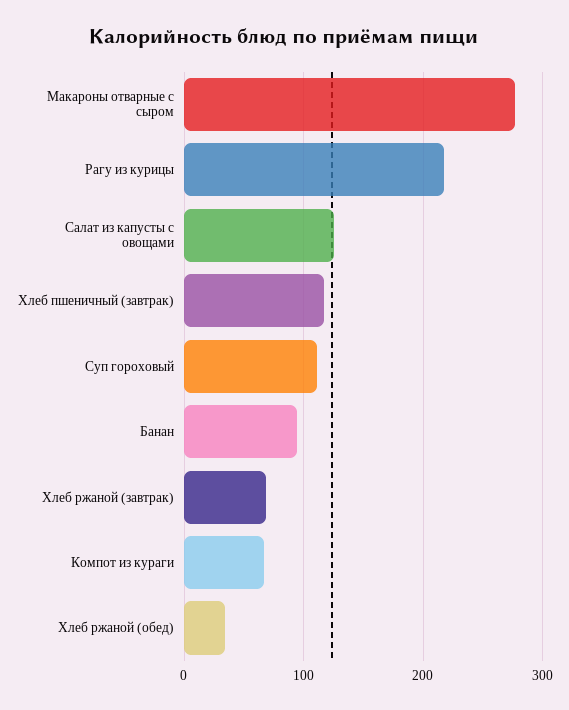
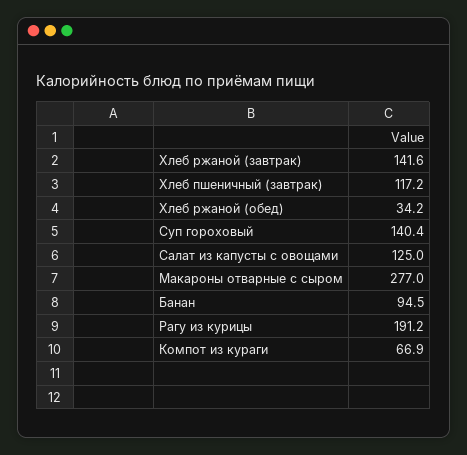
  {
    "Макароны отварные с сыром": 277,
-   "Рагу из курицы": 220,
+   "Рагу из курицы": 191.2,
    "Салат из капусты с овощами": 125,
    "Хлеб пшеничный (завтрак)": 117.2,
-   "Суп гороховый": 110,
+   "Суп гороховый": 140.4,
    "Банан": 94.5,
-   "Хлеб ржаной (завтрак)": 70,
+   "Хлеб ржаной (завтрак)": 141.6,
    "Компот из кураги": 66.9,
    "Хлеб ржаной (обед)": 34.2
  }

